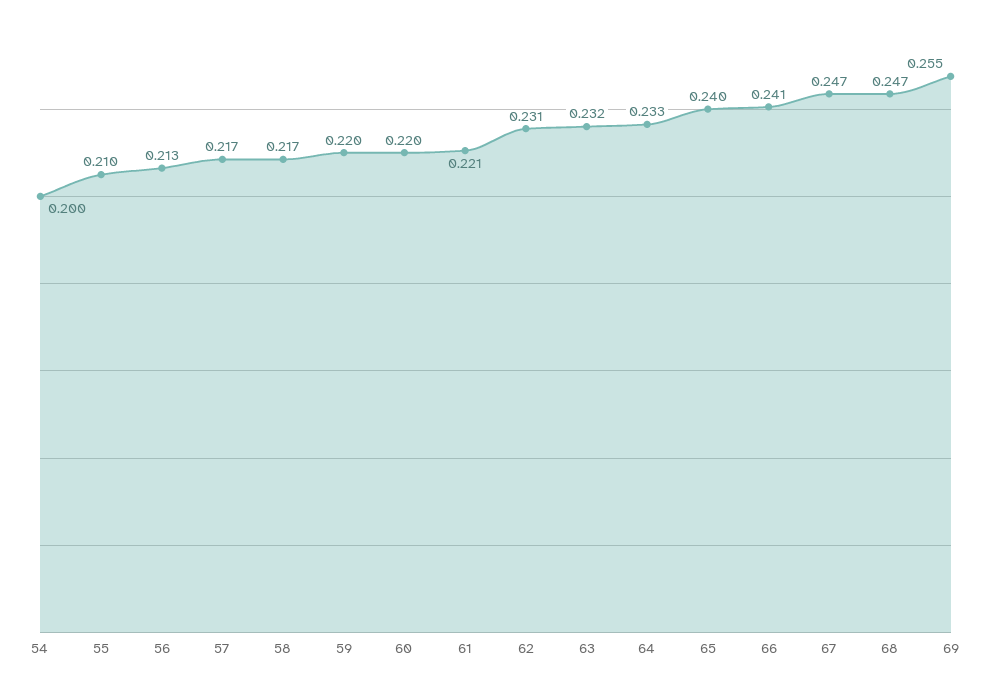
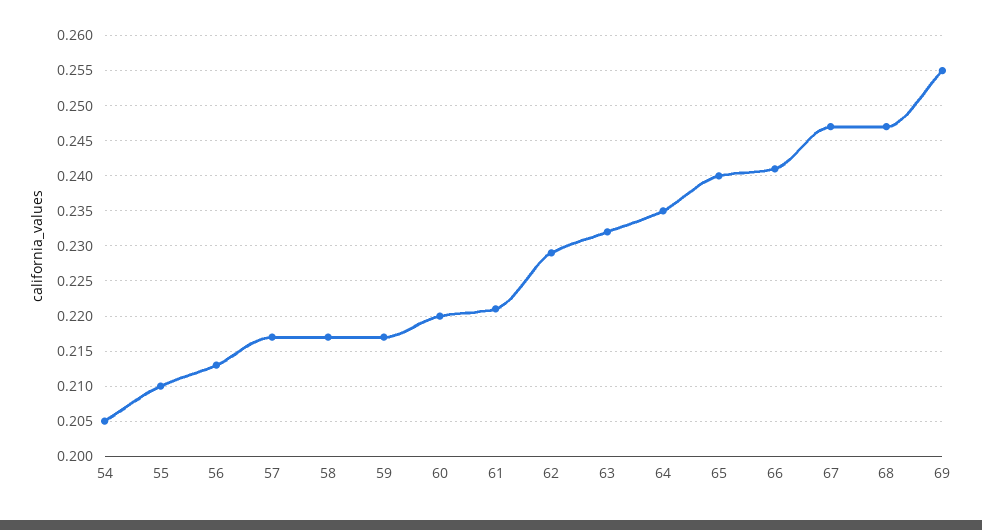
  {
-   "54": 0.2,
+   "54": 0.205,
    "55": 0.21,
    "56": 0.213,
    "57": 0.217,
    "58": 0.217,
-   "59": 0.22,
+   "59": 0.217,
    "60": 0.22,
    "61": 0.221,
-   "62": 0.231,
+   "62": 0.229,
    "63": 0.232,
-   "64": 0.233,
+   "64": 0.235,
    "65": 0.24,
    "66": 0.241,
    "67": 0.247,
    "68": 0.247,
    "69": 0.255
  }

